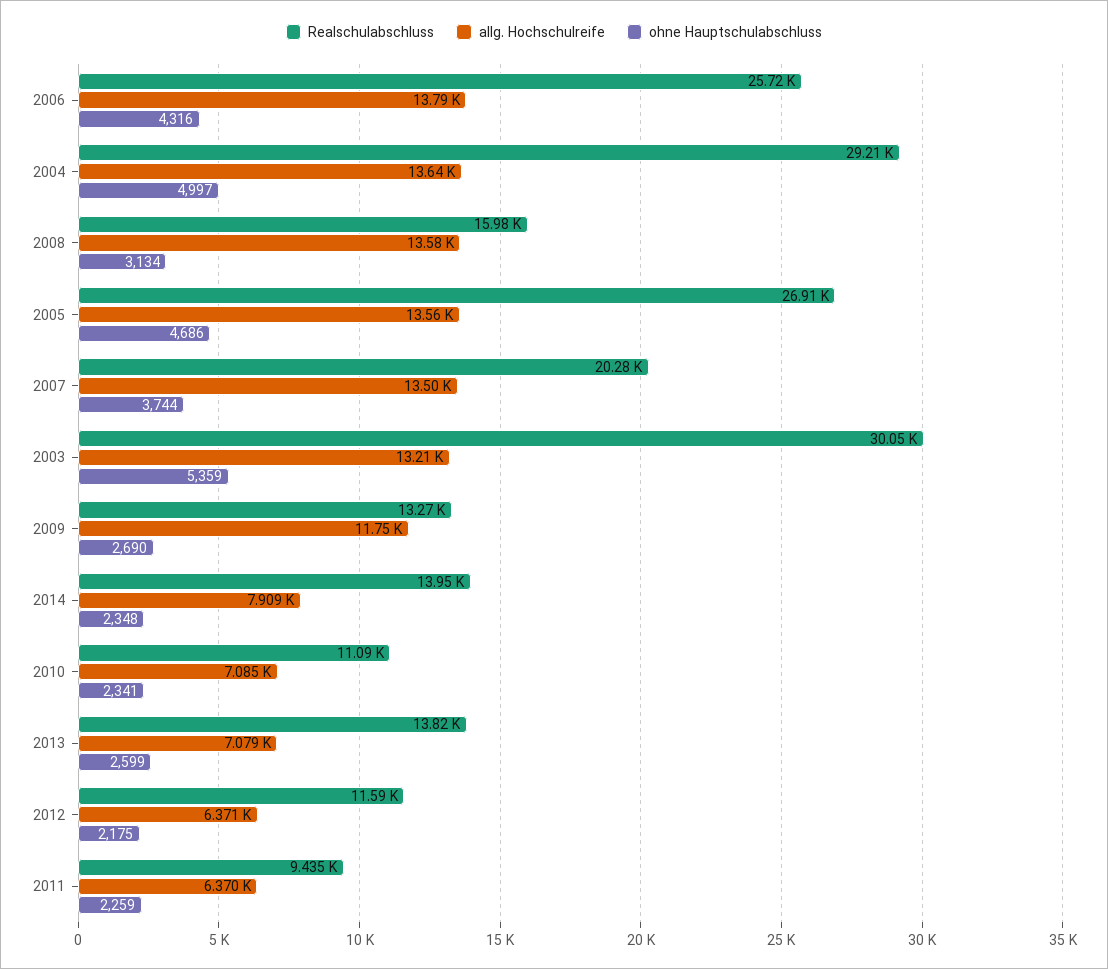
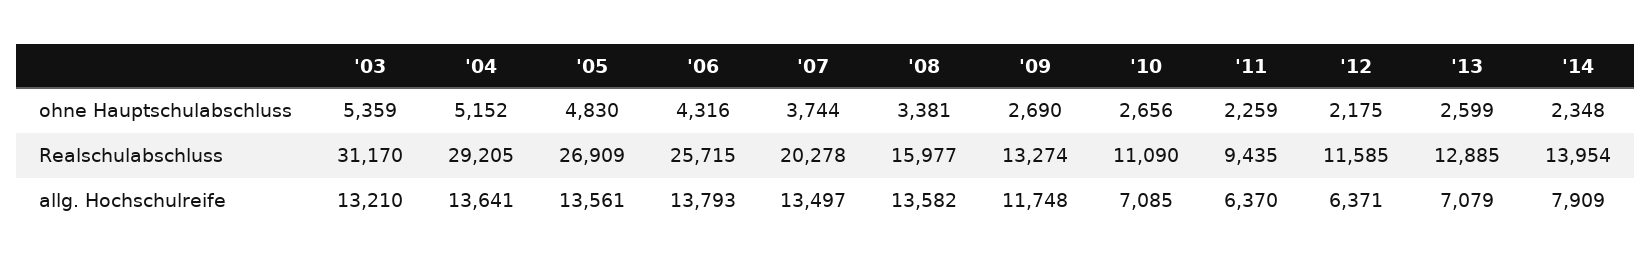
  {
    "Realschulabschluss": {
      "2006": 25715,
      "2004": 29205,
      "2008": 15977,
      "2005": 26909,
      "2007": 20278,
-     "2003": 30050,
+     "2003": 31170,
      "2009": 13274,
      "2014": 13954,
      "2010": 11090,
-     "2013": 13820,
+     "2013": 12885,
      "2012": 11585,
      "2011": 9435
    },
    "allg. Hochschulreife": {
      "2006": 13793,
      "2004": 13641,
      "2008": 13582,
      "2005": 13561,
      "2007": 13497,
      "2003": 13210,
      "2009": 11748,
      "2014": 7909,
      "2010": 7085,
      "2013": 7079,
      "2012": 6371,
      "2011": 6370
    },
    "ohne Hauptschulabschluss": {
      "2006": 4316,
-     "2004": 4997,
+     "2004": 5152,
-     "2008": 3134,
+     "2008": 3381,
-     "2005": 4686,
+     "2005": 4830,
      "2007": 3744,
      "2003": 5359,
      "2009": 2690,
      "2014": 2348,
-     "2010": 2341,
+     "2010": 2656,
      "2013": 2599,
      "2012": 2175,
      "2011": 2259
    }
  }

